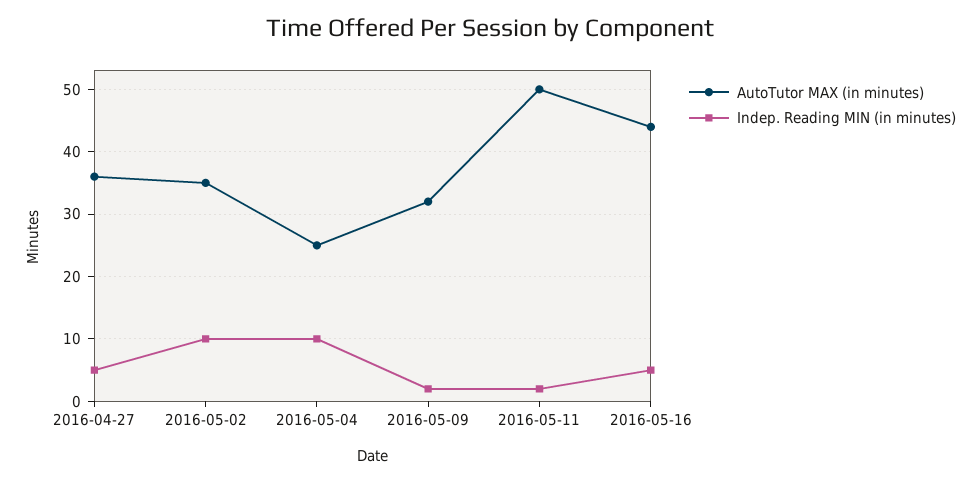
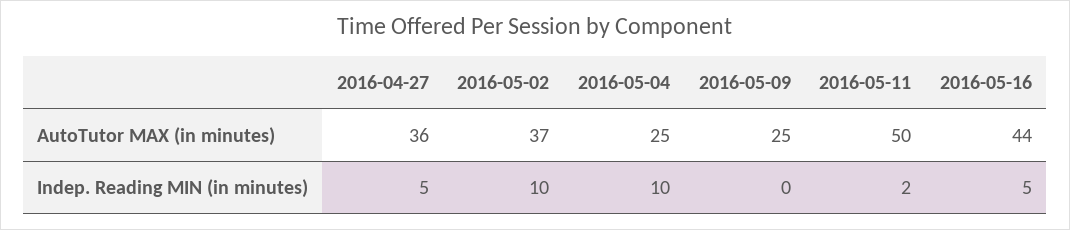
  {
    "AutoTutor MAX (in minutes)": {
      "2016-04-27": 36,
-     "2016-05-02": 35,
+     "2016-05-02": 37,
      "2016-05-04": 25,
-     "2016-05-09": 32,
+     "2016-05-09": 25,
      "2016-05-11": 50,
      "2016-05-16": 44
    },
    "Indep. Reading MIN (in minutes)": {
      "2016-04-27": 5,
      "2016-05-02": 10,
      "2016-05-04": 10,
-     "2016-05-09": 2,
+     "2016-05-09": 0,
      "2016-05-11": 2,
      "2016-05-16": 5
    }
  }

